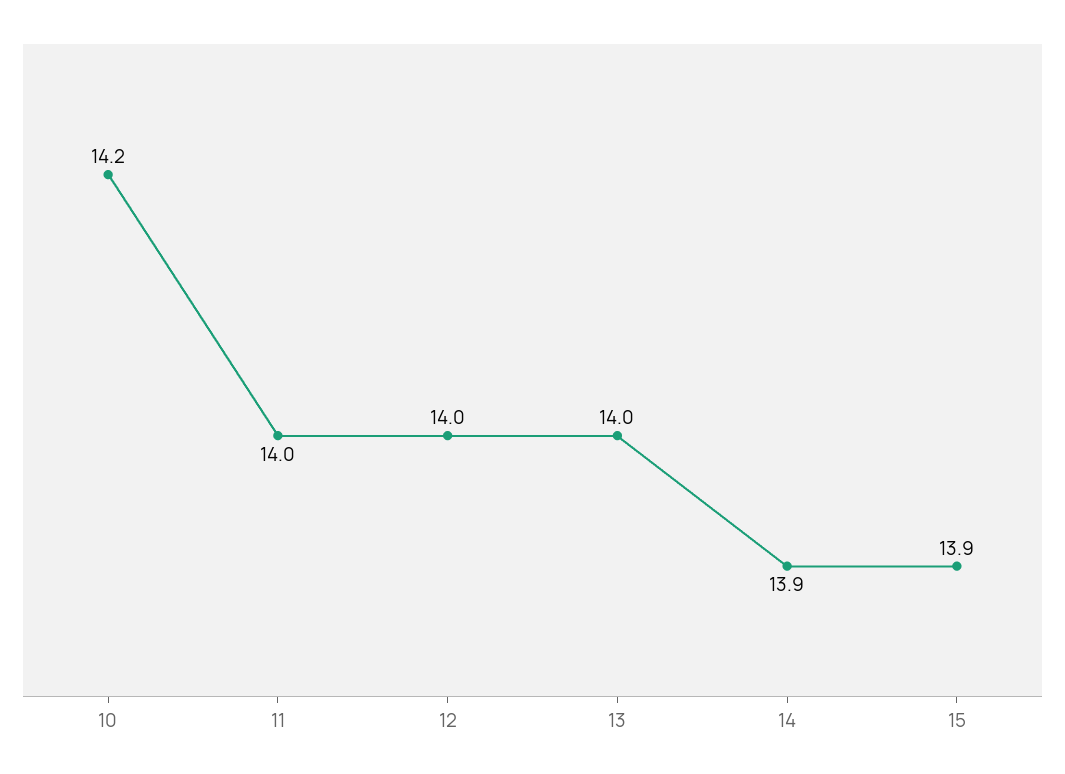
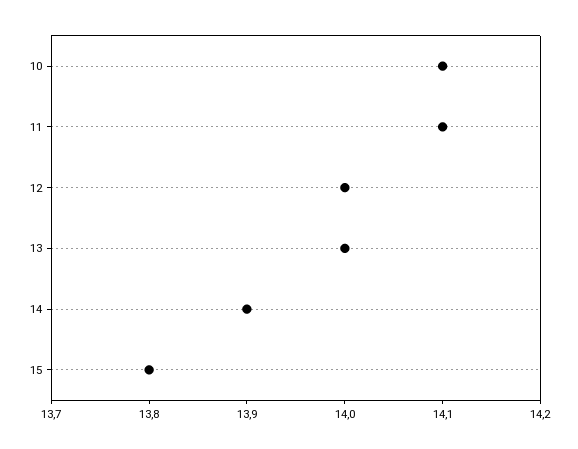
  {
-   "10": 14.2,
+   "10": 14.1,
-   "11": 14,
+   "11": 14.1,
    "12": 14,
    "13": 14,
    "14": 13.9,
-   "15": 13.9
+   "15": 13.8
  }

